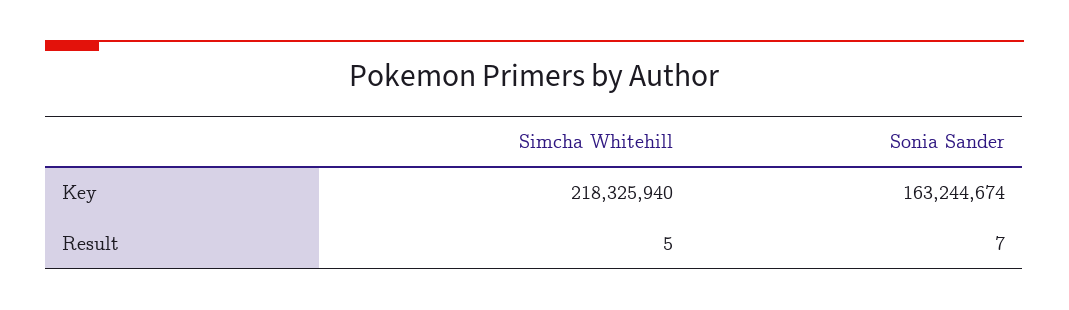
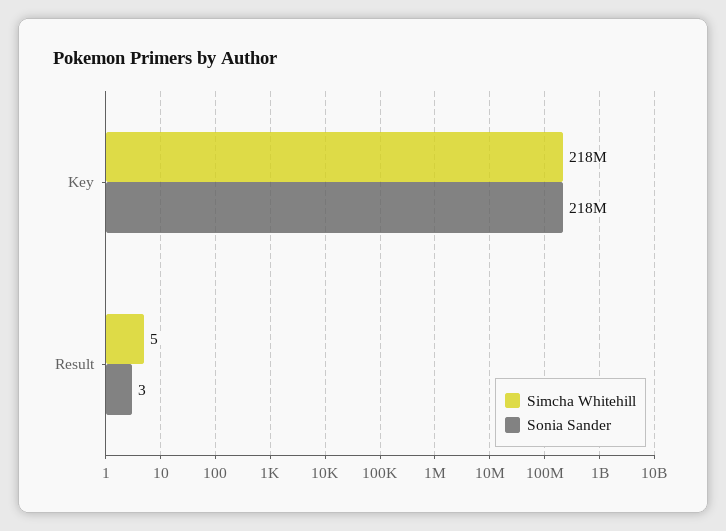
  {
    "Simcha Whitehill": {
      "Key": 218325940,
      "Result": 5
    },
    "Sonia Sander": {
-     "Key": 163244674,
+     "Key": 218000000,
-     "Result": 7
+     "Result": 3
    }
  }

